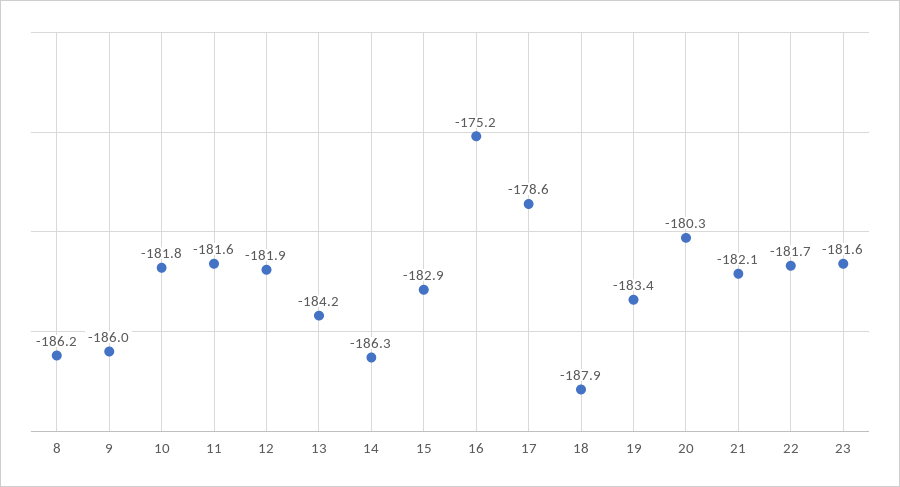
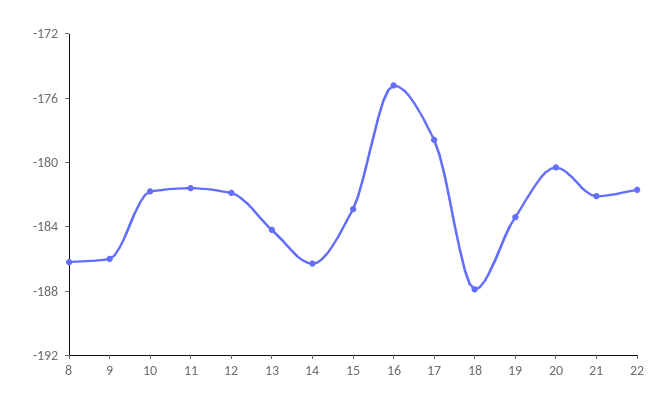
  {
    "8": -186.2,
    "9": -186,
    "10": -181.8,
    "11": -181.6,
    "12": -181.9,
    "13": -184.2,
    "14": -186.3,
    "15": -182.9,
    "16": -175.2,
    "17": -178.6,
    "18": -187.9,
    "19": -183.4,
    "20": -180.3,
    "21": -182.1,
-   "22": -181.7,
+   "22": -181.7
-   "23": -181.6
  }

